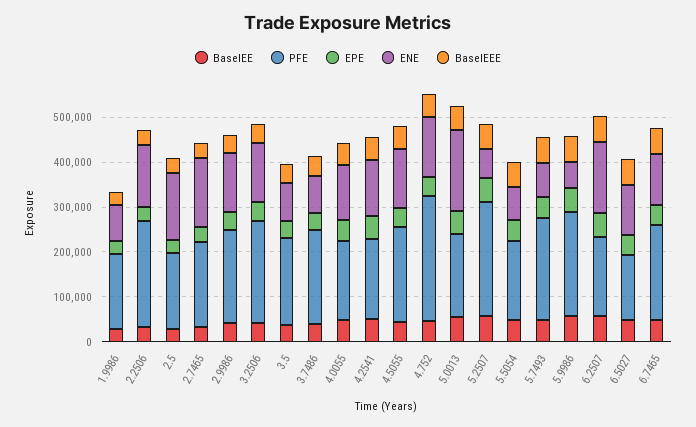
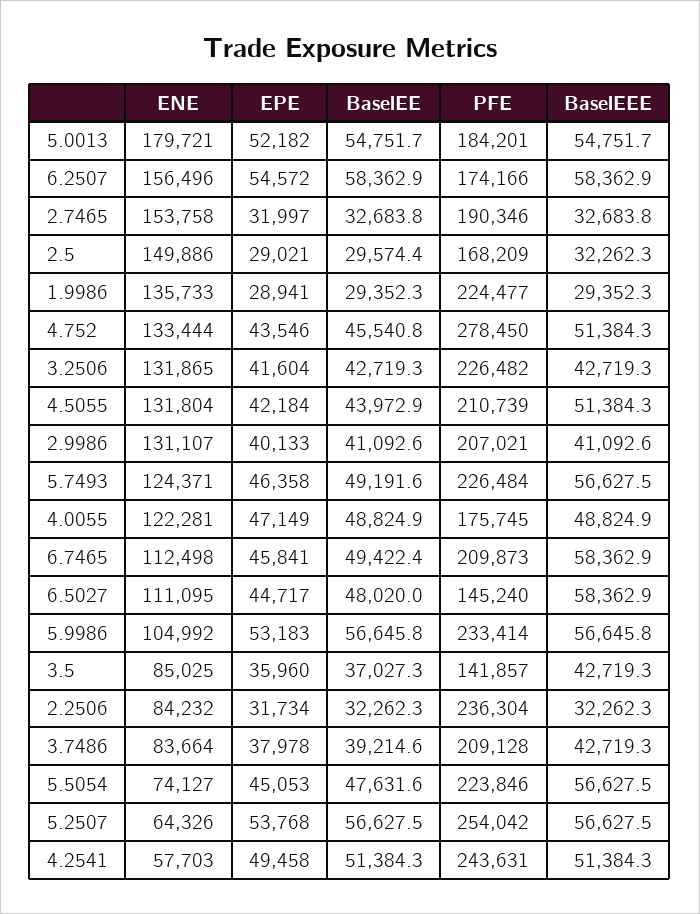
  {
    "BaselEE": {
      "1.9986": 29352.3,
      "2.2506": 32262.3,
      "2.5": 29574.4,
      "2.7465": 32683.8,
      "2.9986": 41092.6,
      "3.2506": 42719.3,
      "3.5": 37027.3,
      "3.7486": 39214.6,
      "4.0055": 48824.9,
      "4.2541": 51384.3,
      "4.5055": 43972.9,
      "4.752": 45540.8,
      "5.0013": 54751.7,
      "5.2507": 56627.5,
      "5.5054": 47631.6,
      "5.7493": 49191.6,
      "5.9986": 56645.8,
      "6.2507": 58362.9,
      "6.5027": 48020,
      "6.7465": 49422.4
    },
    "PFE": {
-     "1.9986": 160000,
+     "1.9986": 224477,
      "2.2506": 236304,
      "2.5": 168209,
      "2.7465": 190346,
      "2.9986": 207021,
      "3.2506": 226482,
-     "3.5": 200000,
+     "3.5": 141857,
      "3.7486": 209128,
      "4.0055": 175745,
-     "4.2541": 180000,
+     "4.2541": 243631,
      "4.5055": 210739,
      "4.752": 278450,
      "5.0013": 184201,
      "5.2507": 254042,
-     "5.5054": 180000,
+     "5.5054": 223846,
      "5.7493": 226484,
      "5.9986": 233414,
      "6.2507": 174166,
      "6.5027": 145240,
      "6.7465": 209873
    },
    "EPE": {
      "1.9986": 28941,
      "2.2506": 31734,
      "2.5": 29021,
      "2.7465": 31997,
      "2.9986": 40133,
      "3.2506": 41604,
      "3.5": 35960,
      "3.7486": 37978,
      "4.0055": 47149,
      "4.2541": 49458,
      "4.5055": 42184,
      "4.752": 43546,
      "5.0013": 52182,
      "5.2507": 53768,
      "5.5054": 45053,
      "5.7493": 46358,
      "5.9986": 53183,
      "6.2507": 54572,
      "6.5027": 44717,
      "6.7465": 45841
    },
    "ENE": {
-     "1.9986": 80000,
+     "1.9986": 135733,
-     "2.2506": 140000,
+     "2.2506": 84232,
      "2.5": 149886,
      "2.7465": 153758,
      "2.9986": 131107,
      "3.2506": 131865,
      "3.5": 85025,
      "3.7486": 83664,
      "4.0055": 122281,
-     "4.2541": 120000,
+     "4.2541": 57703,
      "4.5055": 131804,
      "4.752": 133444,
      "5.0013": 179721,
      "5.2507": 64326,
      "5.5054": 74127,
-     "5.7493": 80000,
+     "5.7493": 124371,
-     "5.9986": 60000,
+     "5.9986": 104992,
      "6.2507": 156496,
      "6.5027": 111095,
      "6.7465": 112498
    },
    "BaselEEE": {
      "1.9986": 29352.3,
      "2.2506": 32262.3,
      "2.5": 32262.3,
      "2.7465": 32683.8,
      "2.9986": 41092.6,
      "3.2506": 42719.3,
      "3.5": 42719.3,
      "3.7486": 42719.3,
      "4.0055": 48824.9,
      "4.2541": 51384.3,
      "4.5055": 51384.3,
      "4.752": 51384.3,
      "5.0013": 54751.7,
      "5.2507": 56627.5,
      "5.5054": 56627.5,
      "5.7493": 56627.5,
      "5.9986": 56645.8,
      "6.2507": 58362.9,
      "6.5027": 58362.9,
      "6.7465": 58362.9
    }
  }

